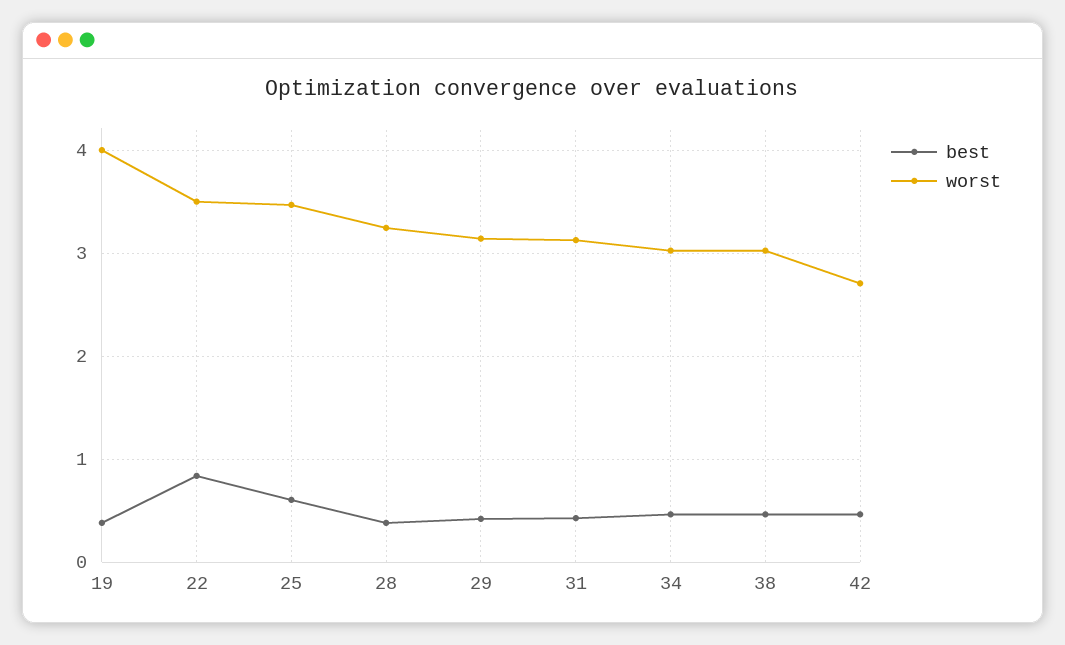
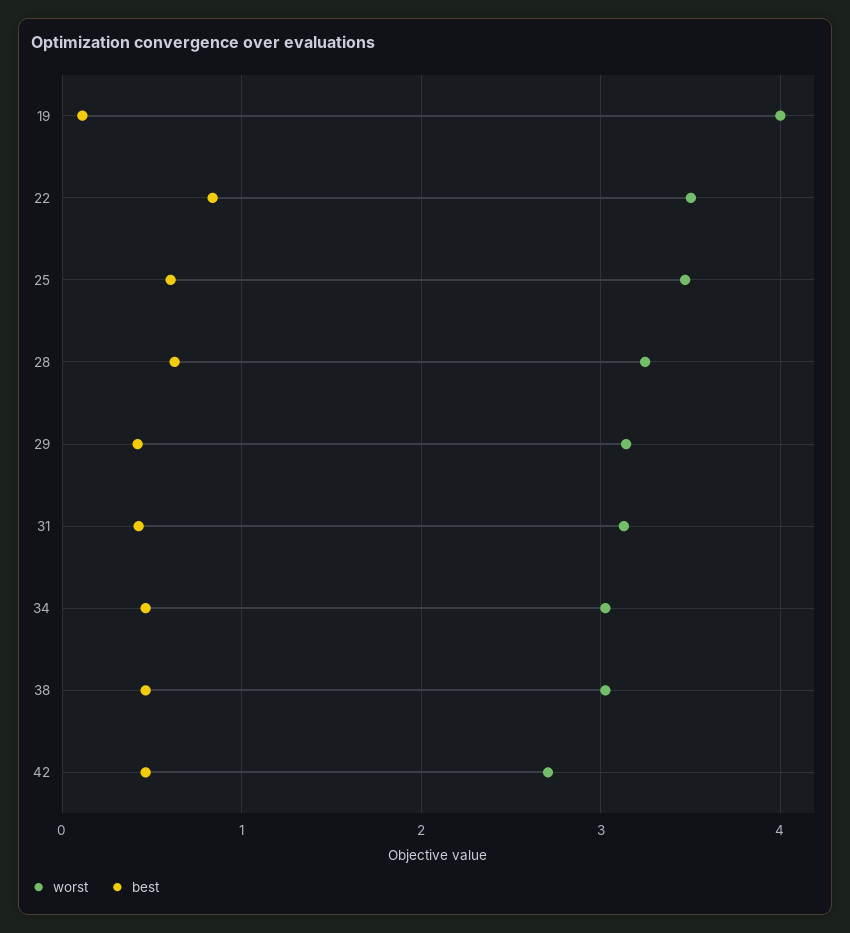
  {
    "best": {
-     "19": 0.4,
+     "19": 0.1,
      "22": 0.8,
      "25": 0.6,
-     "28": 0.4,
+     "28": 0.6,
      "29": 0.4,
      "31": 0.4,
      "34": 0.5,
      "38": 0.5,
      "42": 0.5
    },
    "worst": {
      "19": 4,
      "22": 3.5,
      "25": 3.5,
      "28": 3.2,
      "29": 3.1,
      "31": 3.1,
      "34": 3,
      "38": 3,
      "42": 2.7
    }
  }

